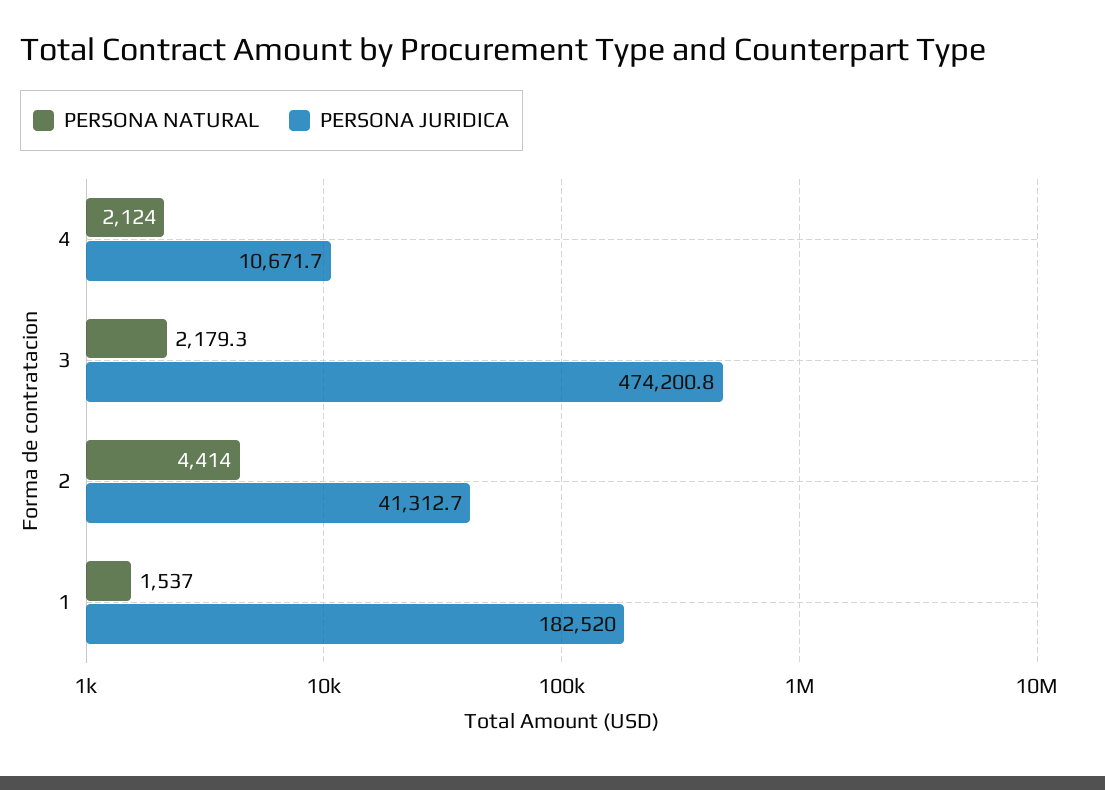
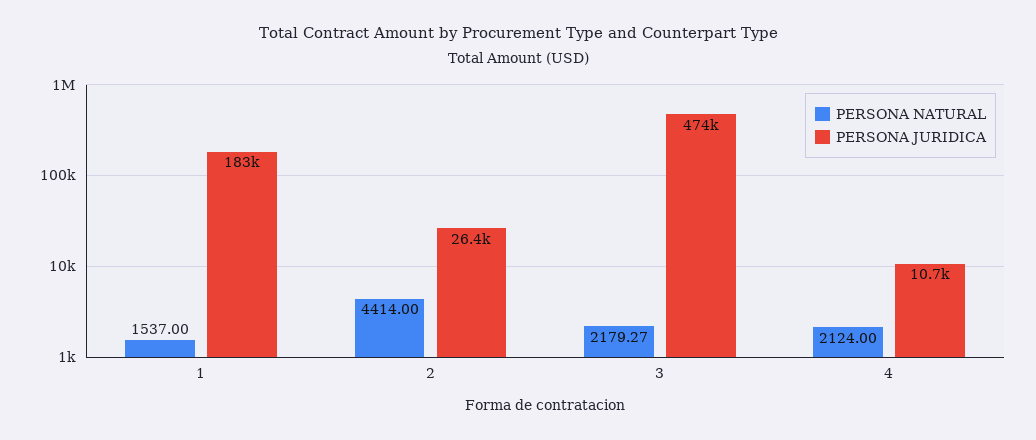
  {
    "PERSONA NATURAL": {
      "4": 2124,
      "3": 2179.27,
      "2": 4414,
      "1": 1537
    },
    "PERSONA JURIDICA": {
      "4": 10671.7,
      "3": 474200.8,
-     "2": 41312.7,
+     "2": 26400,
      "1": 182520
    }
  }

